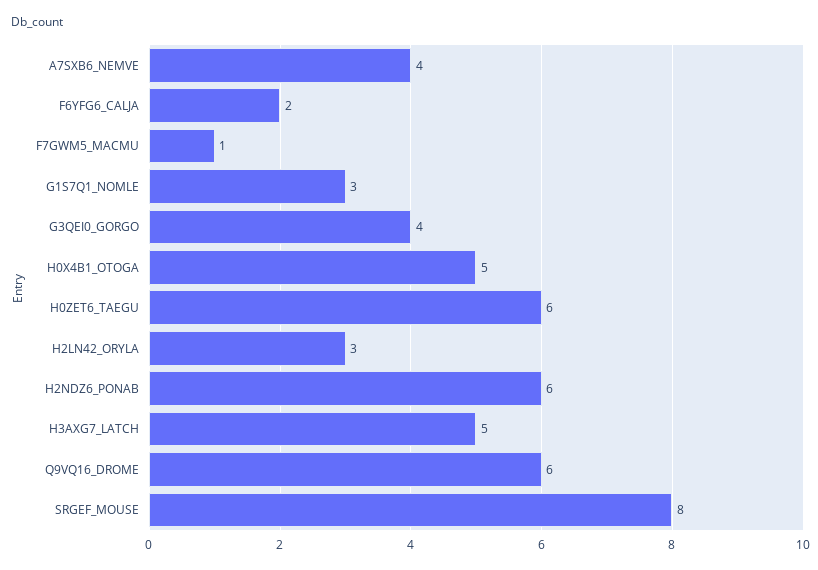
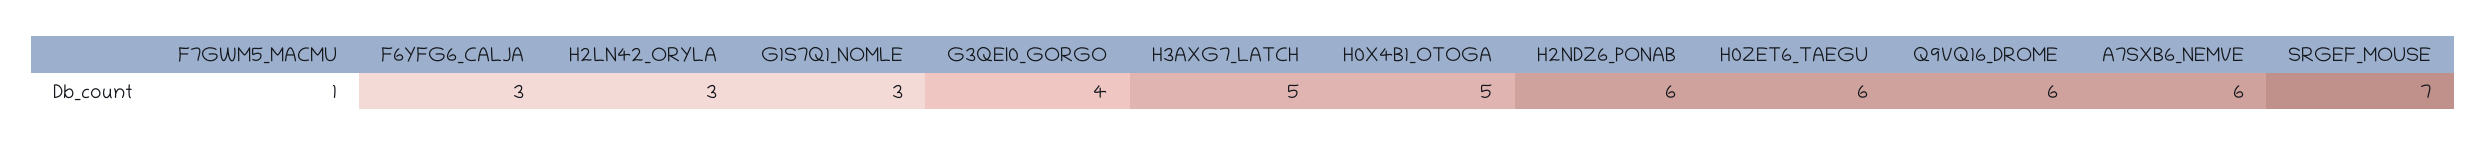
  {
-   "A7SXB6_NEMVE": 4,
+   "A7SXB6_NEMVE": 6,
-   "F6YFG6_CALJA": 2,
+   "F6YFG6_CALJA": 3,
    "F7GWM5_MACMU": 1,
    "G1S7Q1_NOMLE": 3,
    "G3QEI0_GORGO": 4,
    "H0X4B1_OTOGA": 5,
    "H0ZET6_TAEGU": 6,
    "H2LN42_ORYLA": 3,
    "H2NDZ6_PONAB": 6,
    "H3AXG7_LATCH": 5,
    "Q9VQ16_DROME": 6,
-   "SRGEF_MOUSE": 8
+   "SRGEF_MOUSE": 7
  }

